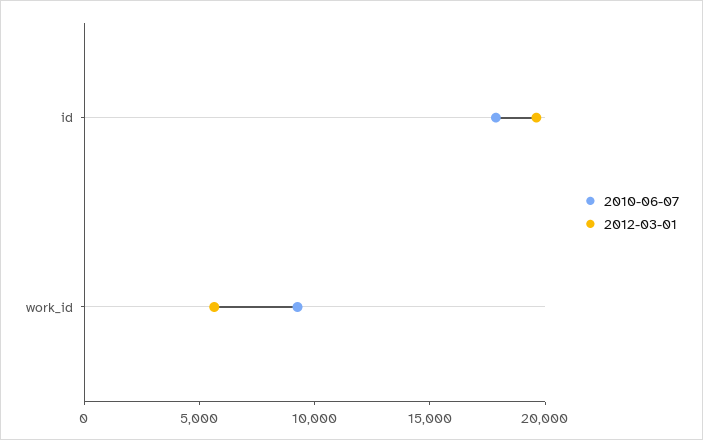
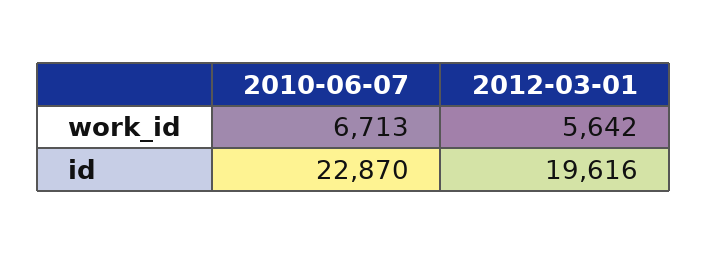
  {
    "2010-06-07": {
-     "id": 18000,
+     "id": 22870,
-     "work_id": 9000
+     "work_id": 6713
    },
    "2012-03-01": {
      "id": 19616,
      "work_id": 5642
    }
  }

